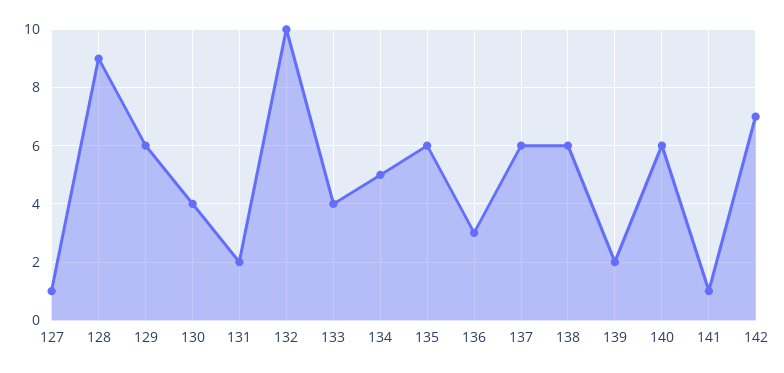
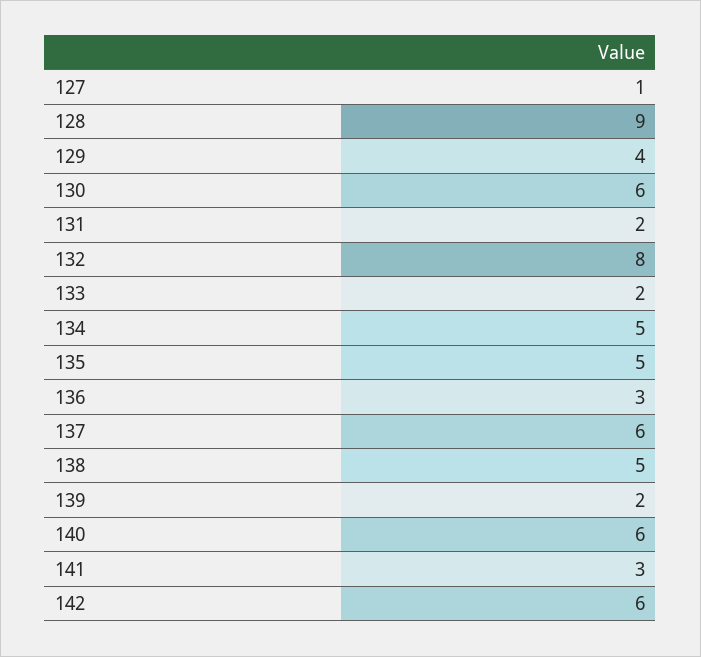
  {
    "127": 1,
    "128": 9,
-   "129": 6,
+   "129": 4,
-   "130": 4,
+   "130": 6,
    "131": 2,
-   "132": 10,
+   "132": 8,
-   "133": 4,
+   "133": 2,
    "134": 5,
-   "135": 6,
+   "135": 5,
    "136": 3,
    "137": 6,
-   "138": 6,
+   "138": 5,
    "139": 2,
    "140": 6,
-   "141": 1,
+   "141": 3,
-   "142": 7
+   "142": 6
  }

